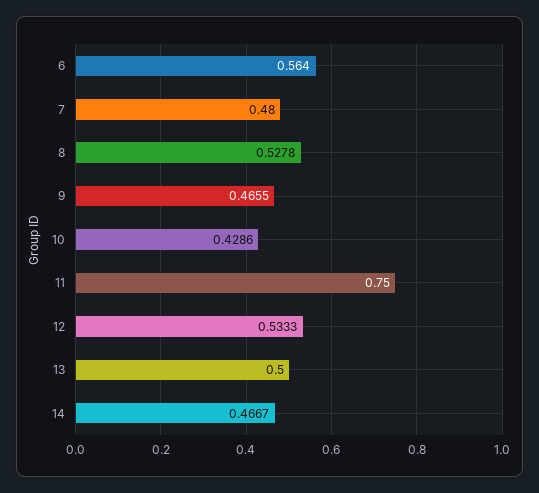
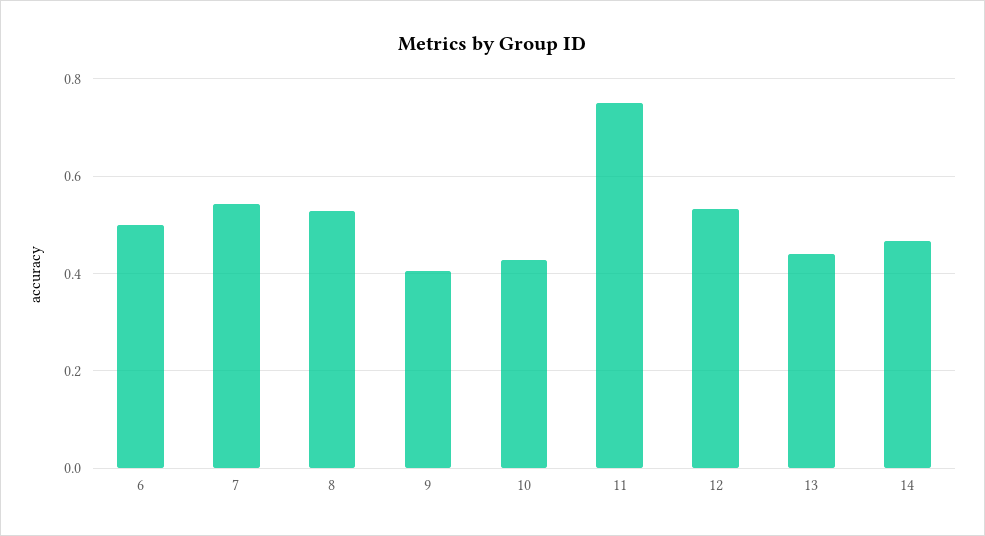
  {
-   "6": 0.564,
+   "6": 0.5,
-   "7": 0.48,
+   "7": 0.54,
    "8": 0.5278,
-   "9": 0.4655,
+   "9": 0.4,
    "10": 0.4286,
    "11": 0.75,
    "12": 0.5333,
-   "13": 0.5,
+   "13": 0.44,
    "14": 0.4667
  }

